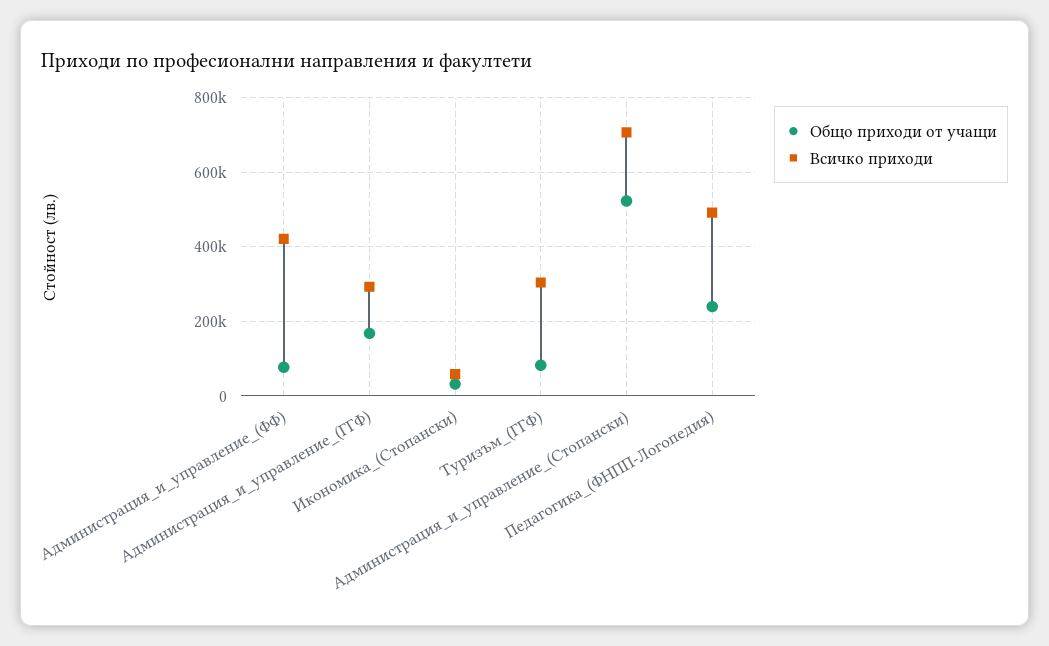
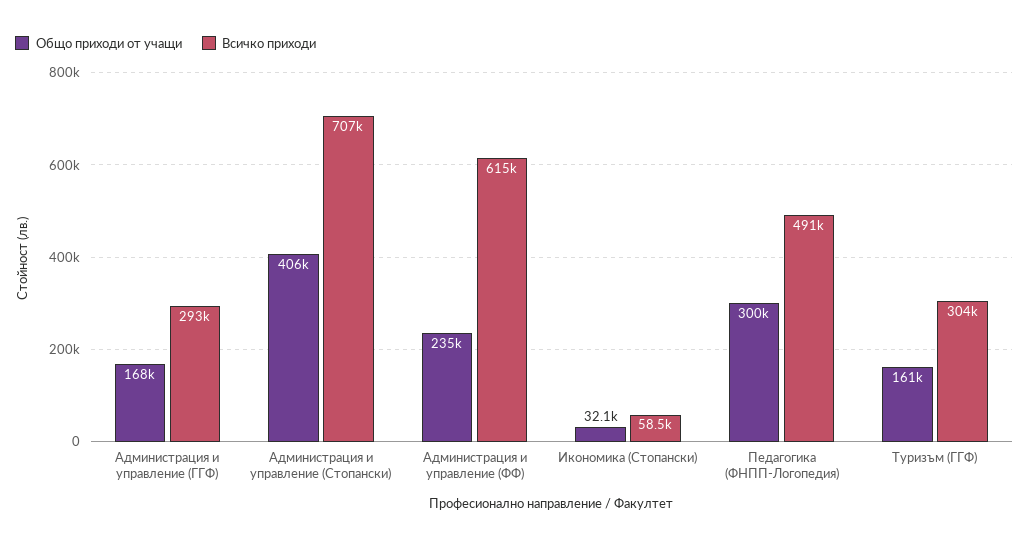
  {
    "Общо приходи от учащи": {
-     "Администрация_и_управление_(ФФ)": 80000,
+     "Администрация_и_управление_(ФФ)": 235000,
      "Администрация_и_управление_(ГГФ)": 168000,
      "Икономика_(Стопански)": 32100,
-     "Туризъм_(ГГФ)": 80000,
+     "Туризъм_(ГГФ)": 161000,
-     "Администрация_и_управление_(Стопански)": 520000,
+     "Администрация_и_управление_(Стопански)": 406000,
-     "Педагогика_(ФНПП-Логопедия)": 240000
+     "Педагогика_(ФНПП-Логопедия)": 300000
    },
    "Всичко приходи": {
-     "Администрация_и_управление_(ФФ)": 420000,
+     "Администрация_и_управление_(ФФ)": 615000,
      "Администрация_и_управление_(ГГФ)": 293000,
      "Икономика_(Стопански)": 58500,
      "Туризъм_(ГГФ)": 304000,
      "Администрация_и_управление_(Стопански)": 707000,
      "Педагогика_(ФНПП-Логопедия)": 491000
    }
  }

